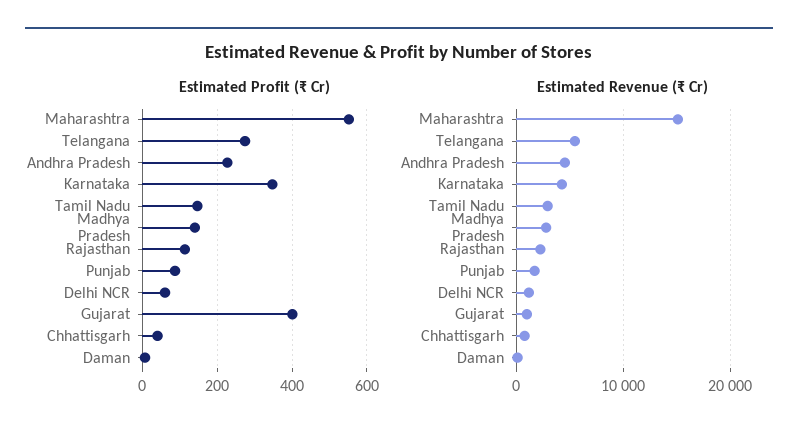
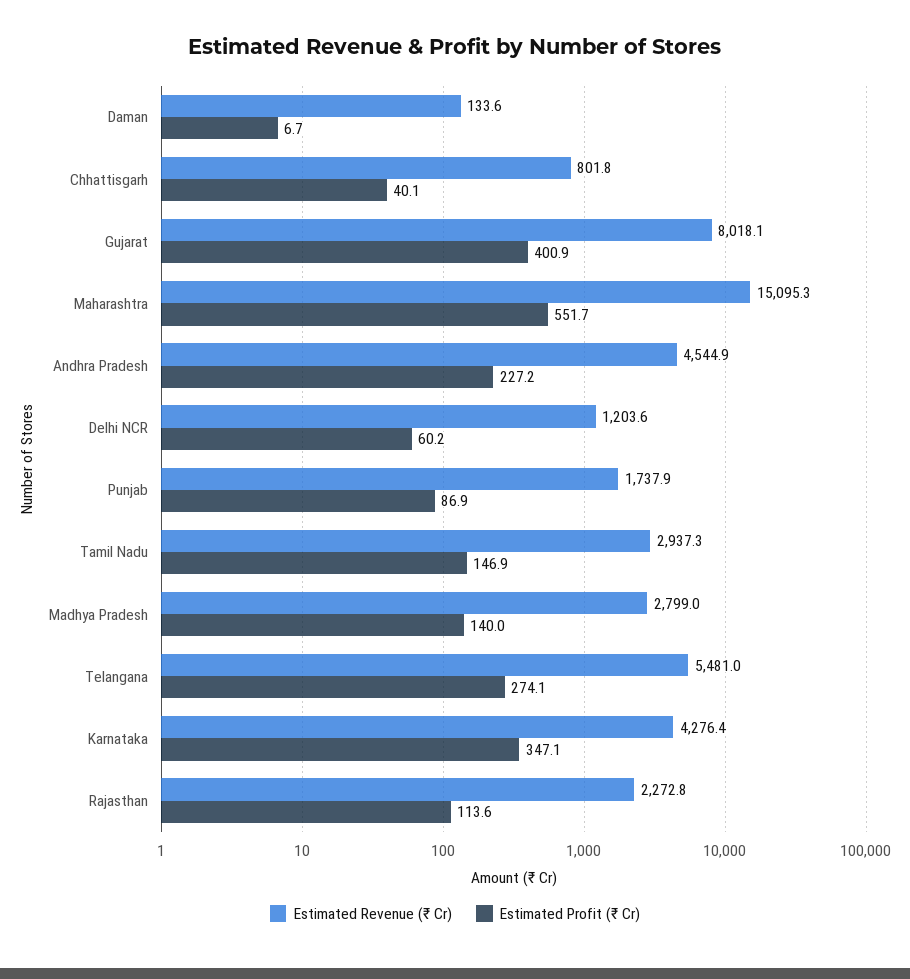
  {
    "Estimated Profit (₹ Cr)": {
      "Maharashtra": 551.7,
      "Telangana": 274.1,
      "Andhra Pradesh": 227.2,
      "Karnataka": 347.1,
      "Tamil Nadu": 146.9,
      "Madhya Pradesh": 140,
      "Rajasthan": 113.6,
      "Punjab": 86.9,
      "Delhi NCR": 60.2,
      "Gujarat": 400.9,
      "Chhattisgarh": 40.1,
      "Daman": 6.7
    },
    "Estimated Revenue (₹ Cr)": {
      "Maharashtra": 15095.3,
      "Telangana": 5481,
      "Andhra Pradesh": 4544.9,
      "Karnataka": 4276.4,
      "Tamil Nadu": 2937.3,
      "Madhya Pradesh": 2799,
      "Rajasthan": 2272.8,
      "Punjab": 1737.9,
      "Delhi NCR": 1203.6,
-     "Gujarat": 1000,
+     "Gujarat": 8018.1,
      "Chhattisgarh": 801.8,
      "Daman": 133.6
    }
  }

